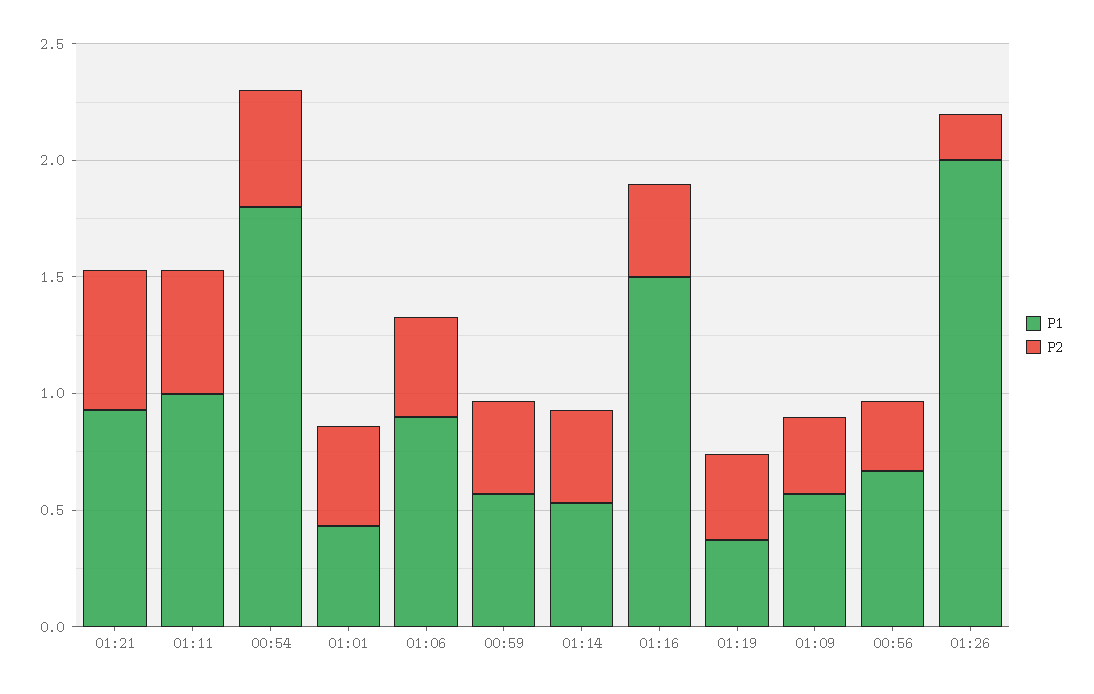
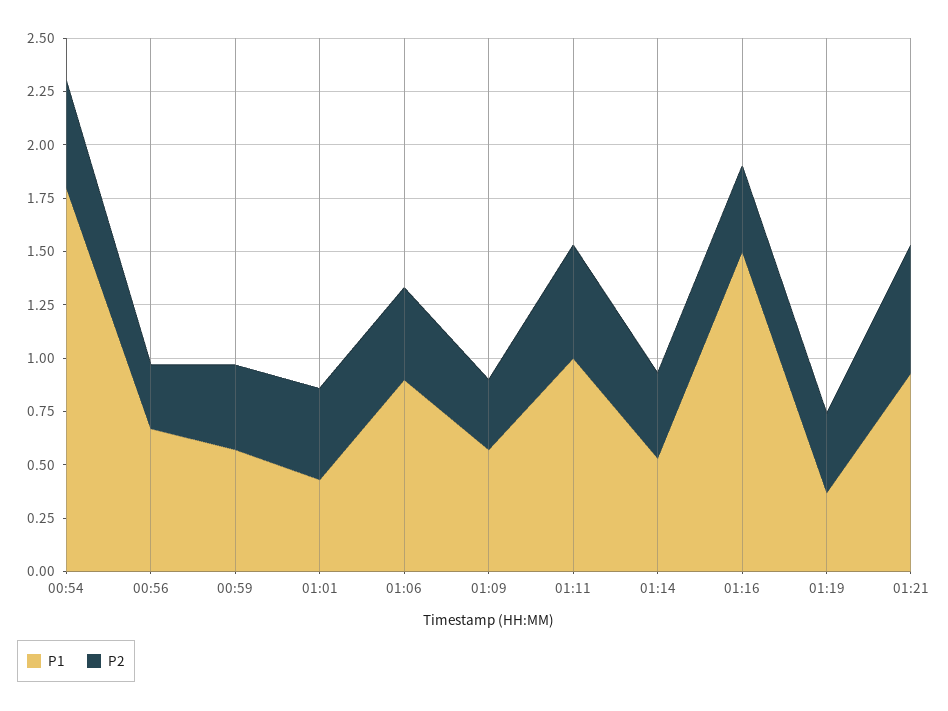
  {
    "P1": {
      "01:21": 0.95,
      "01:11": 1,
      "00:54": 1.8,
      "01:01": 0.45,
      "01:06": 0.9,
      "00:59": 0.55,
      "01:14": 0.55,
      "01:16": 1.5,
      "01:19": 0.35,
      "01:09": 0.55,
-     "00:56": 0.65,
+     "00:56": 0.65
-     "01:26": 2
    },
    "P2": {
      "01:21": 0.6,
      "01:11": 0.55,
      "00:54": 0.5,
      "01:01": 0.45,
      "01:06": 0.45,
      "00:59": 0.4,
      "01:14": 0.4,
      "01:16": 0.4,
      "01:19": 0.35,
      "01:09": 0.35,
-     "00:56": 0.3,
+     "00:56": 0.3
-     "01:26": 0.2
    }
  }

